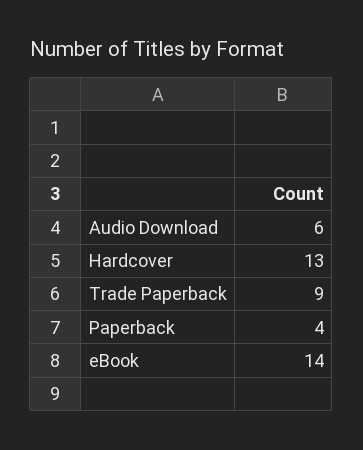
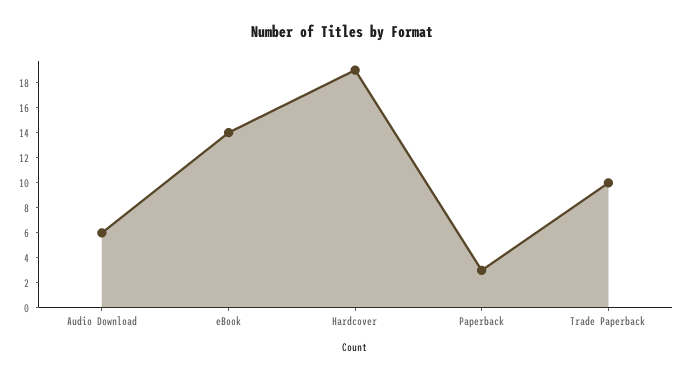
  {
    "Audio Download": 6,
-   "Hardcover": 13,
+   "Hardcover": 19,
-   "Trade Paperback": 9,
+   "Trade Paperback": 10,
-   "Paperback": 4,
+   "Paperback": 3,
    "eBook": 14
  }

